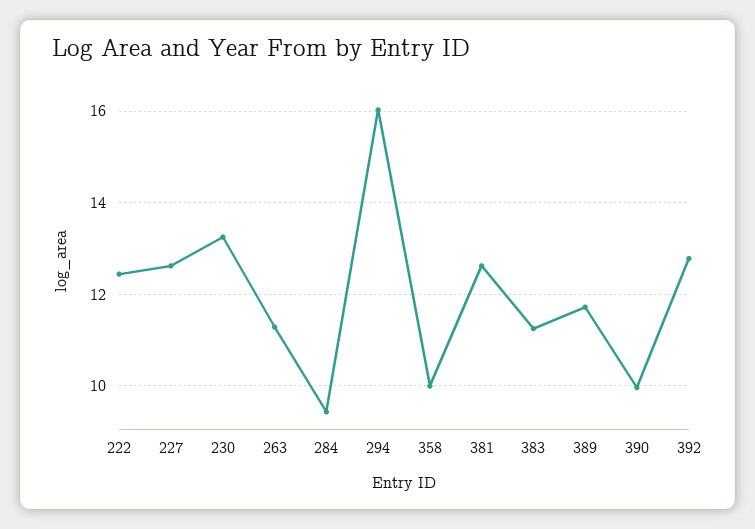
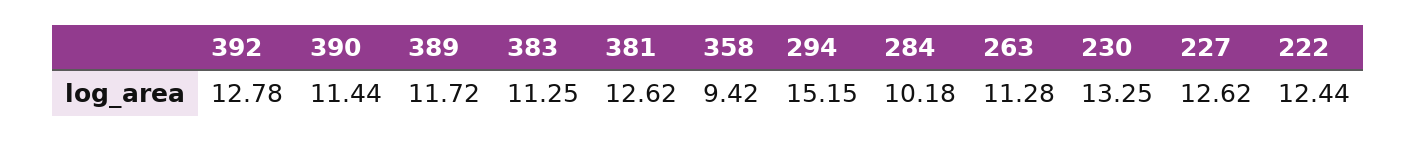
  {
    "222": 12.44,
    "227": 12.62,
    "230": 13.25,
    "263": 11.28,
-   "284": 9.4,
+   "284": 10.18,
-   "294": 16,
+   "294": 15.15,
-   "358": 10,
+   "358": 9.42,
    "381": 12.62,
    "383": 11.25,
    "389": 11.72,
-   "390": 10,
+   "390": 11.44,
    "392": 12.78
  }

